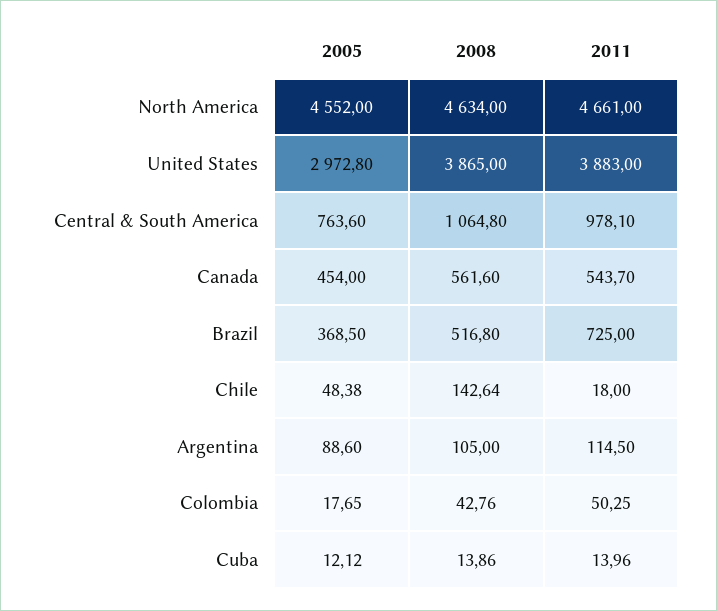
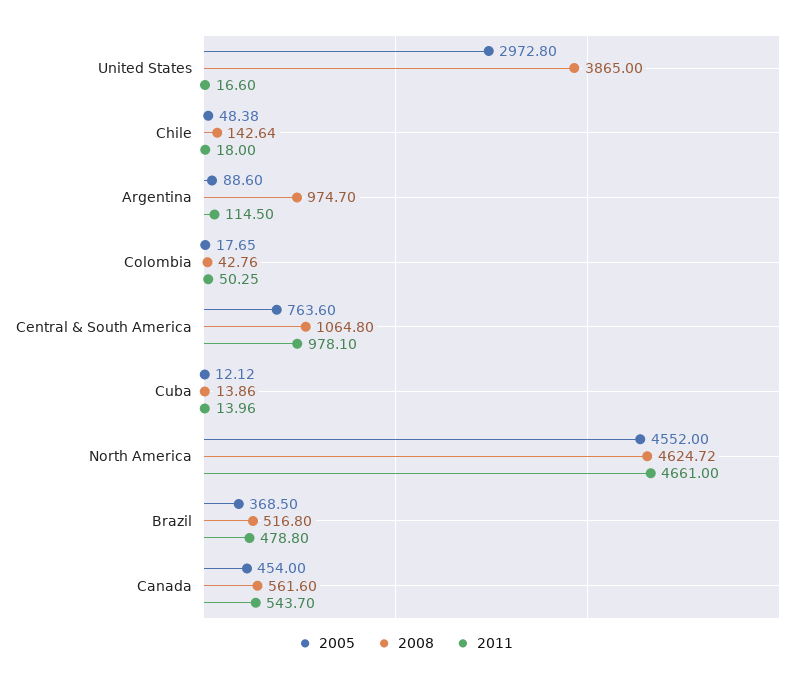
  {
    "2005": {
      "North America": 4552,
      "United States": 2972.8,
      "Central & South America": 763.6,
      "Canada": 454,
      "Brazil": 368.5,
      "Chile": 48.38,
      "Argentina": 88.6,
      "Colombia": 17.65,
      "Cuba": 12.12
    },
    "2008": {
-     "North America": 4634,
+     "North America": 4624.72,
      "United States": 3865,
      "Central & South America": 1064.8,
      "Canada": 561.6,
      "Brazil": 516.8,
      "Chile": 142.64,
-     "Argentina": 105,
+     "Argentina": 974.7,
      "Colombia": 42.76,
      "Cuba": 13.86
    },
    "2011": {
      "North America": 4661,
-     "United States": 3883,
+     "United States": 16.6,
      "Central & South America": 978.1,
      "Canada": 543.7,
-     "Brazil": 725,
+     "Brazil": 478.8,
      "Chile": 18,
      "Argentina": 114.5,
      "Colombia": 50.25,
      "Cuba": 13.96
    }
  }

